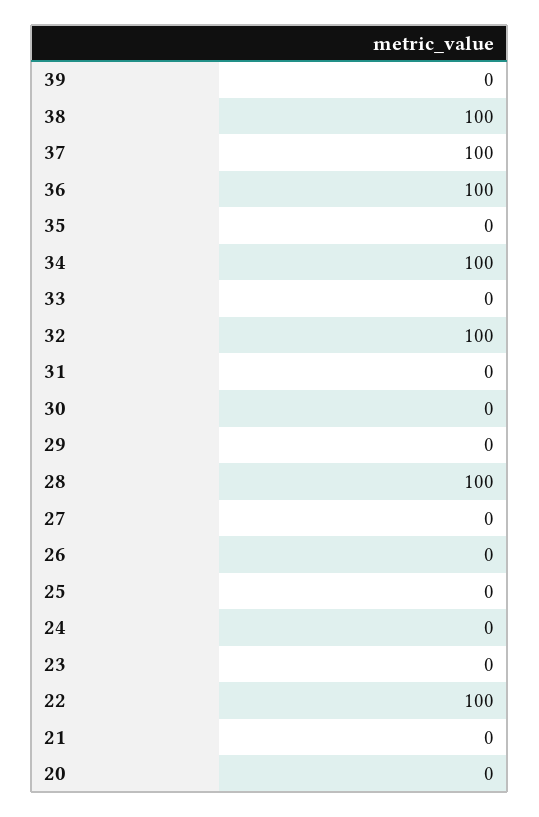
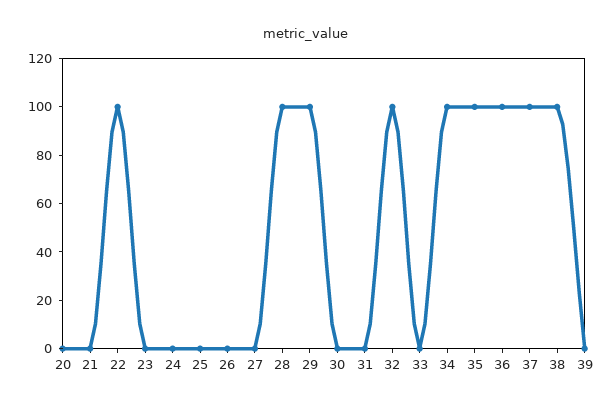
  {
    "39": 0,
    "38": 100,
    "37": 100,
    "36": 100,
-   "35": 0,
+   "35": 100,
    "34": 100,
    "33": 0,
    "32": 100,
    "31": 0,
    "30": 0,
-   "29": 0,
+   "29": 100,
    "28": 100,
    "27": 0,
    "26": 0,
    "25": 0,
    "24": 0,
    "23": 0,
    "22": 100,
    "21": 0,
    "20": 0
  }

